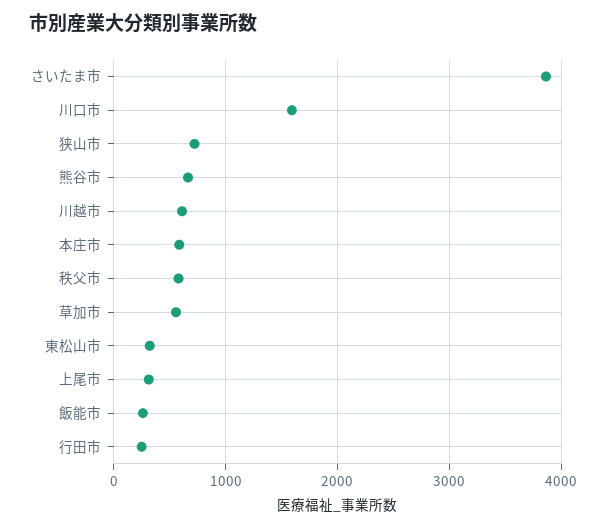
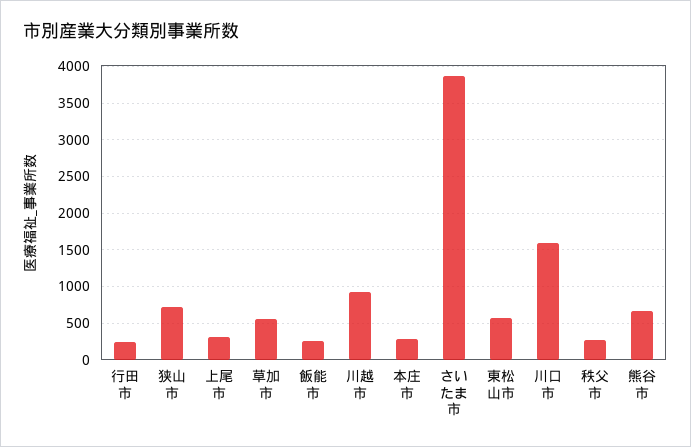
  {
    "さいたま市": 3900,
    "川口市": 1600,
    "狭山市": 700,
    "熊谷市": 700,
-   "川越市": 600,
+   "川越市": 900,
-   "本庄市": 600,
+   "本庄市": 300,
-   "秩父市": 600,
+   "秩父市": 300,
    "草加市": 600,
-   "東松山市": 300,
+   "東松山市": 600,
    "上尾市": 300,
    "飯能市": 300,
    "行田市": 300
  }

